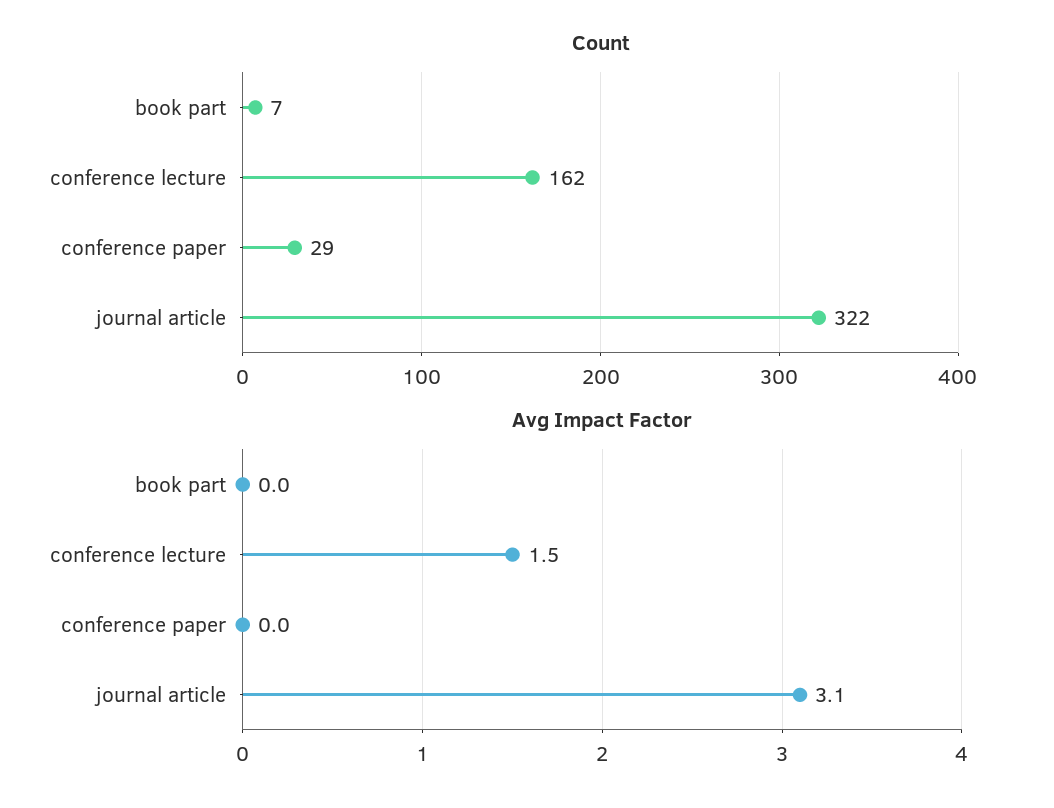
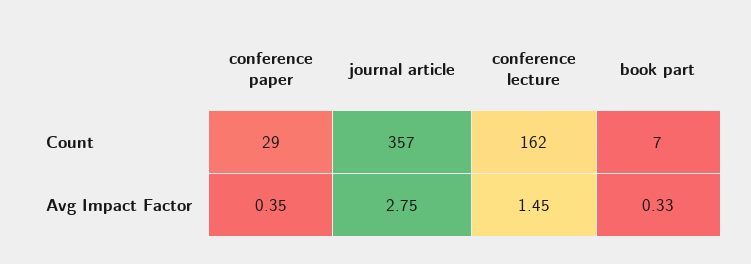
  {
    "Count": {
      "book part": 7,
      "conference lecture": 162,
      "conference paper": 29,
-     "journal article": 322
+     "journal article": 357
    },
    "Avg Impact Factor": {
-     "book part": 0,
+     "book part": 0.33,
      "conference lecture": 1.45,
-     "conference paper": 0,
+     "conference paper": 0.35,
-     "journal article": 3.1
+     "journal article": 2.75
    }
  }

